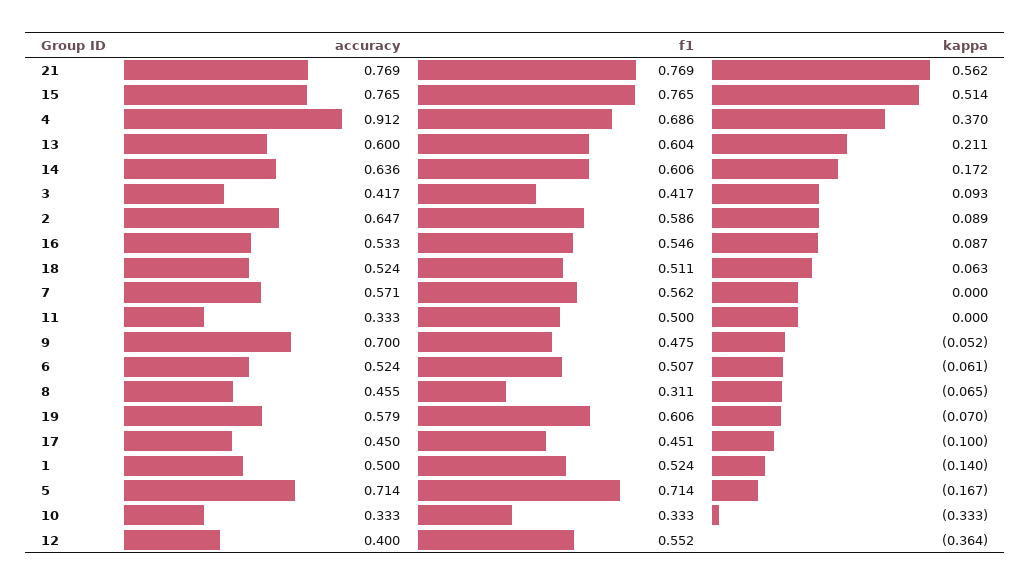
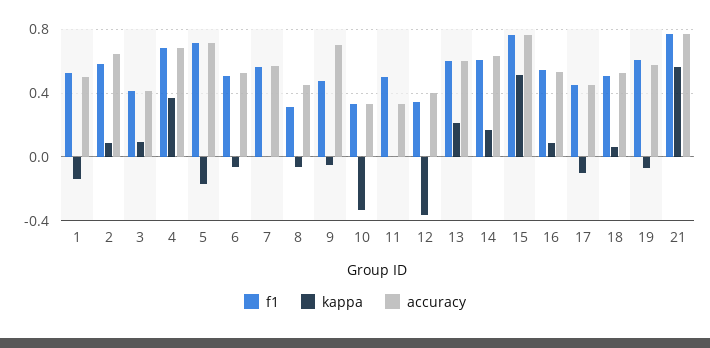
  {
    "accuracy": {
      "21": 0.769,
      "15": 0.765,
-     "4": 0.912,
+     "4": 0.7,
      "13": 0.6,
      "14": 0.636,
      "3": 0.417,
      "2": 0.647,
      "16": 0.533,
      "18": 0.524,
      "7": 0.571,
      "11": 0.333,
      "9": 0.7,
      "6": 0.524,
      "8": 0.455,
      "19": 0.579,
      "17": 0.45,
      "1": 0.5,
      "5": 0.714,
      "10": 0.333,
      "12": 0.4
    },
    "f1": {
      "21": 0.769,
      "15": 0.765,
      "4": 0.686,
      "13": 0.604,
      "14": 0.606,
      "3": 0.417,
      "2": 0.586,
      "16": 0.546,
      "18": 0.511,
      "7": 0.562,
      "11": 0.5,
      "9": 0.475,
      "6": 0.507,
      "8": 0.311,
      "19": 0.606,
      "17": 0.451,
      "1": 0.524,
      "5": 0.714,
      "10": 0.333,
-     "12": 0.552
+     "12": 0.35
    },
    "kappa": {
      "21": 0.562,
      "15": 0.514,
      "4": 0.37,
      "13": 0.211,
      "14": 0.172,
      "3": 0.093,
      "2": 0.089,
      "16": 0.087,
      "18": 0.063,
      "7": 0,
      "11": 0,
      "9": -0.052,
      "6": -0.061,
      "8": -0.065,
      "19": -0.07,
      "17": -0.1,
      "1": -0.14,
      "5": -0.167,
      "10": -0.333,
      "12": -0.364
    }
  }

